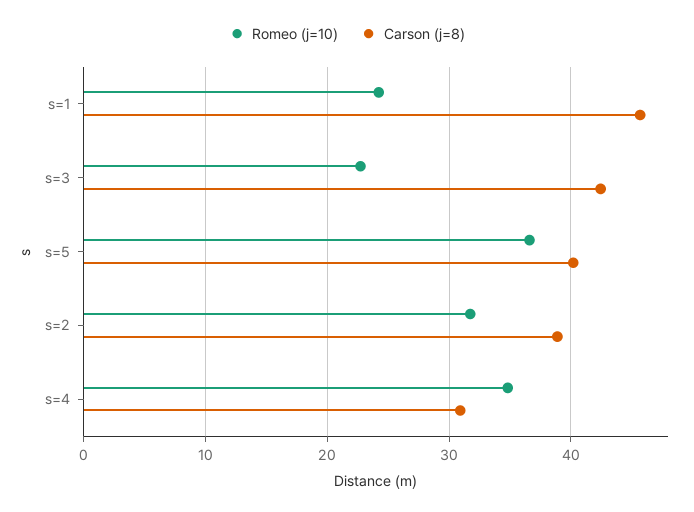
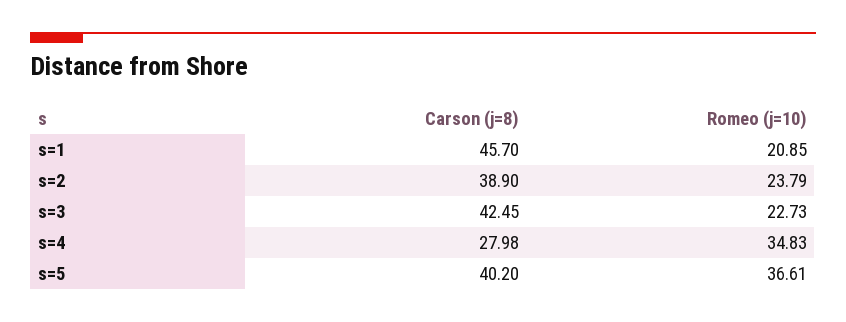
  {
    "Romeo (j=10)": {
-     "s=1": 24,
+     "s=1": 20.85,
      "s=3": 22.73,
      "s=5": 36.61,
-     "s=2": 32,
+     "s=2": 23.79,
      "s=4": 34.83
    },
    "Carson (j=8)": {
      "s=1": 45.7,
      "s=3": 42.45,
      "s=5": 40.2,
      "s=2": 38.9,
-     "s=4": 31
+     "s=4": 27.98
    }
  }

